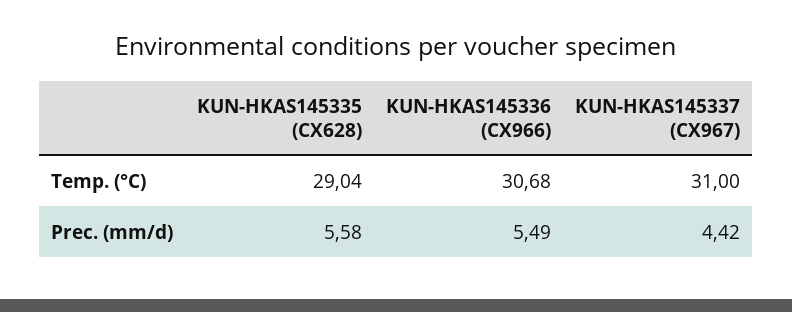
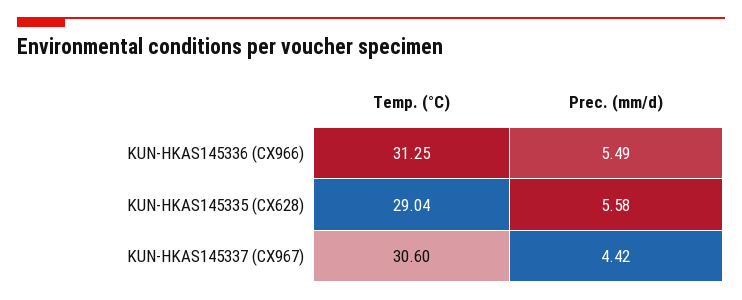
  {
    "KUN-HKAS145335 (CX628)": {
      "Temp. (°C)": 29.04,
      "Prec. (mm/d)": 5.58
    },
    "KUN-HKAS145336 (CX966)": {
-     "Temp. (°C)": 30.68,
+     "Temp. (°C)": 31.25,
      "Prec. (mm/d)": 5.49
    },
    "KUN-HKAS145337 (CX967)": {
-     "Temp. (°C)": 31,
+     "Temp. (°C)": 30.6,
      "Prec. (mm/d)": 4.42
    }
  }

